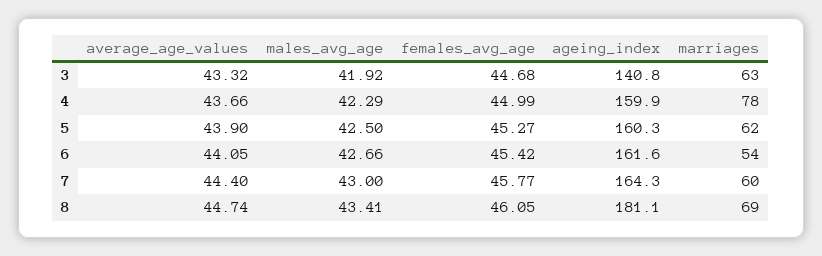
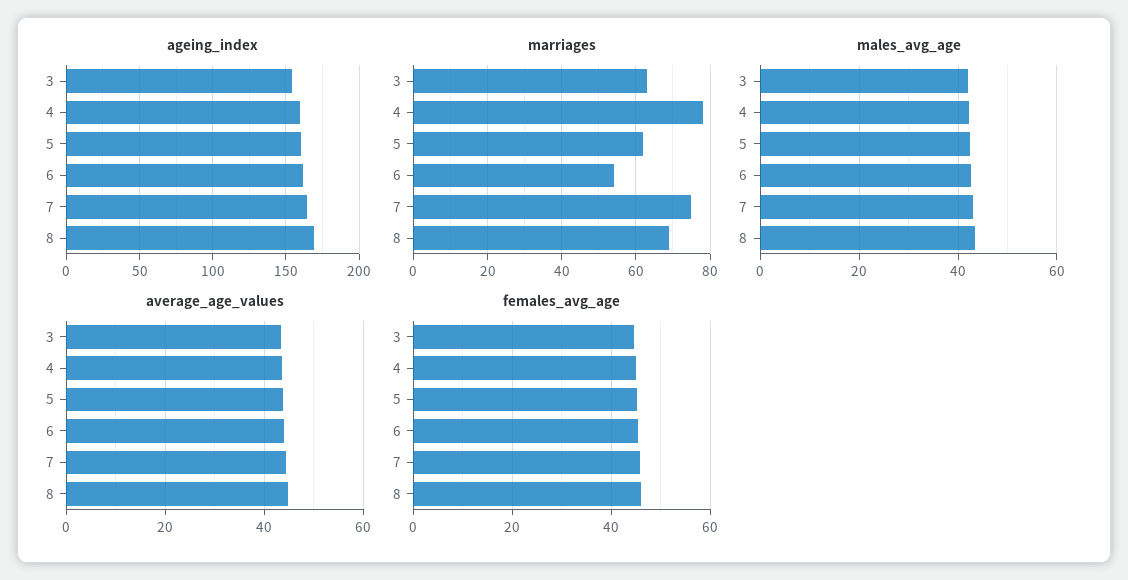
  {
    "average_age_values": {
      "3": 43.32,
      "4": 43.66,
      "5": 43.9,
      "6": 44.05,
      "7": 44.4,
      "8": 44.74
    },
    "males_avg_age": {
      "3": 41.92,
      "4": 42.29,
      "5": 42.5,
      "6": 42.66,
      "7": 43,
      "8": 43.41
    },
    "females_avg_age": {
      "3": 44.68,
      "4": 44.99,
      "5": 45.27,
      "6": 45.42,
      "7": 45.77,
      "8": 46.05
    },
    "ageing_index": {
-     "3": 140.8,
+     "3": 155,
      "4": 159.9,
      "5": 160.3,
      "6": 161.6,
      "7": 164.3,
-     "8": 181.1
+     "8": 170
    },
    "marriages": {
      "3": 63,
      "4": 78,
      "5": 62,
      "6": 54,
-     "7": 60,
+     "7": 75,
      "8": 69
    }
  }

